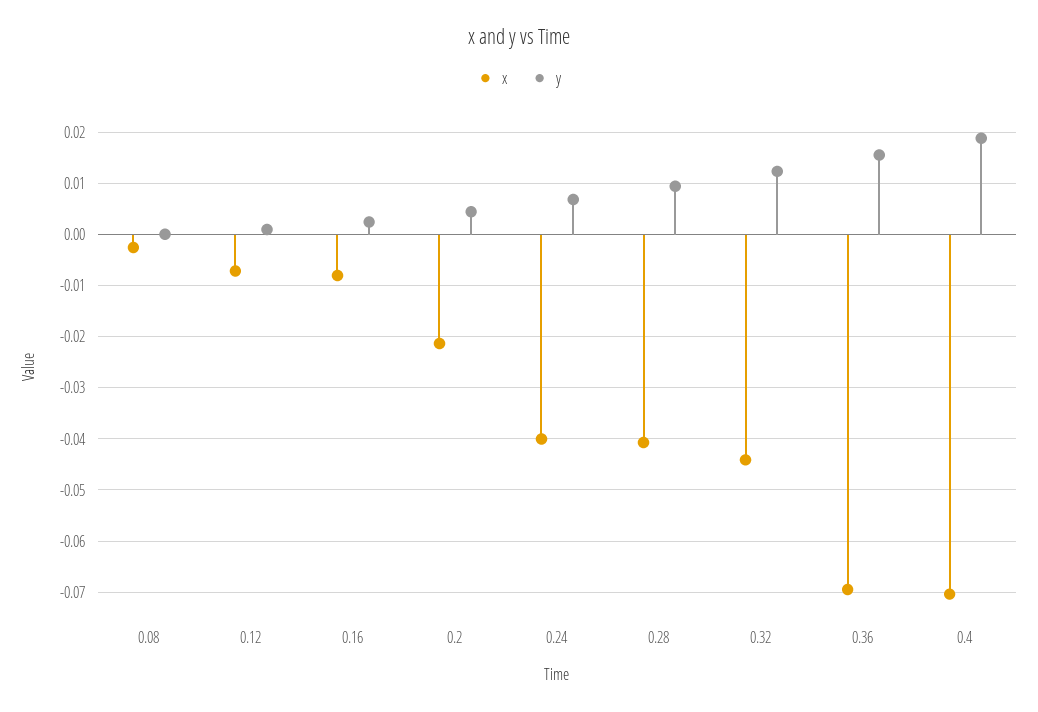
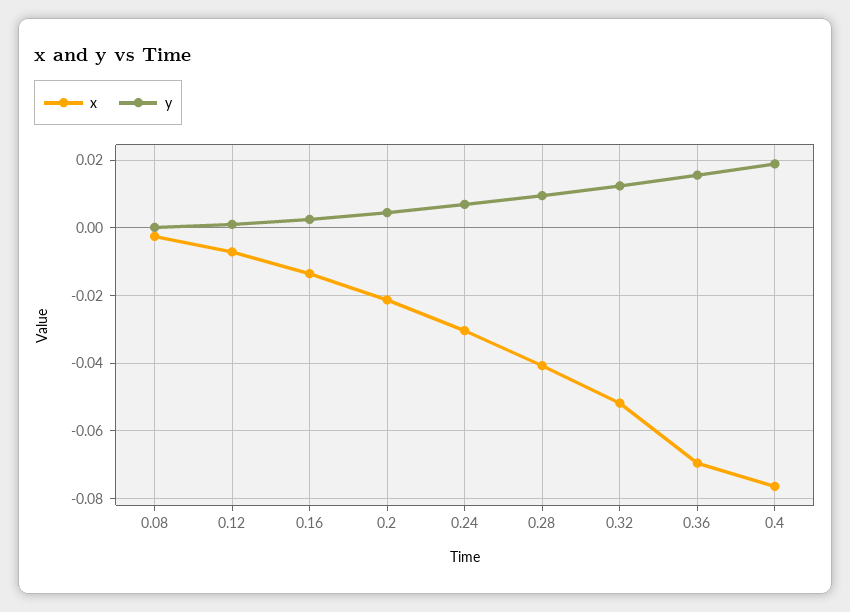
  {
    "x": {
      "0.08": -0.002,
      "0.12": -0.008,
-     "0.16": -0.008,
+     "0.16": -0.014,
      "0.2": -0.022,
-     "0.24": -0.04,
+     "0.24": -0.03,
      "0.28": -0.04,
-     "0.32": -0.044,
+     "0.32": -0.052,
      "0.36": -0.07,
-     "0.4": -0.07
+     "0.4": -0.076
    },
    "y": {
      "0.08": 0,
      "0.12": 0.002,
      "0.16": 0.002,
      "0.2": 0.004,
      "0.24": 0.006,
      "0.28": 0.01,
      "0.32": 0.012,
      "0.36": 0.016,
      "0.4": 0.018
    }
  }

